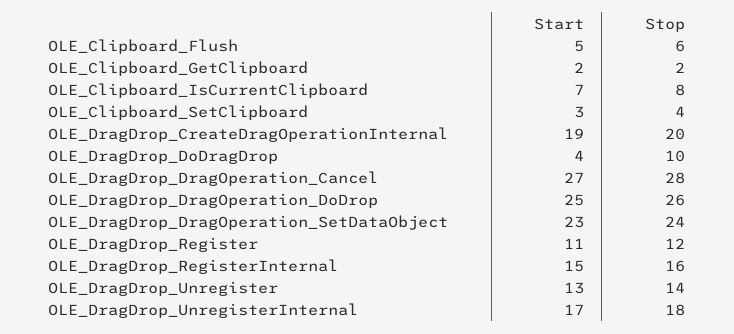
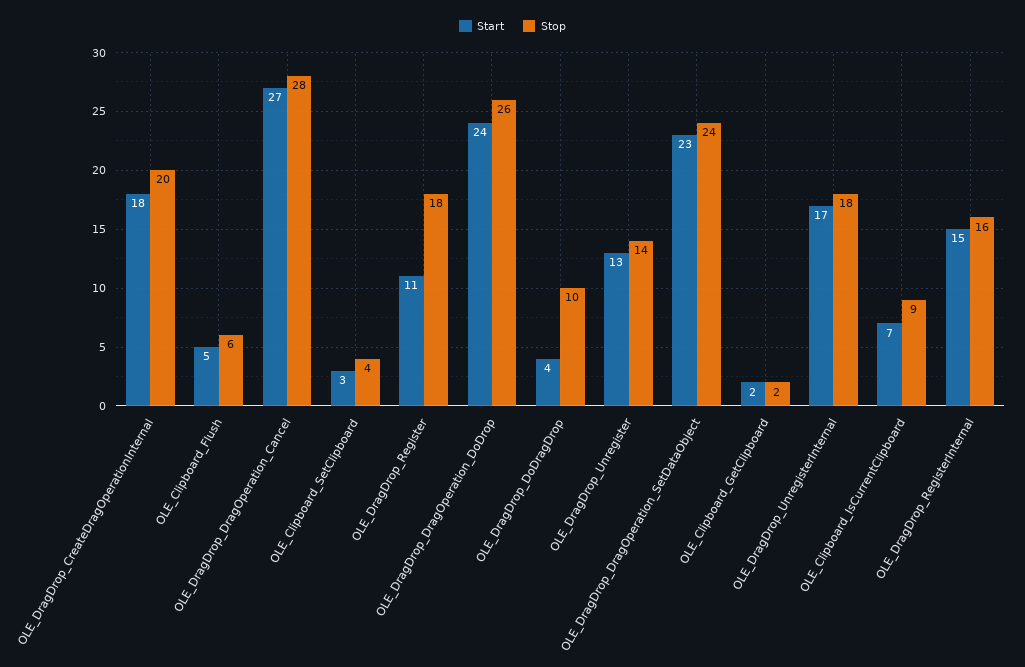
  {
    "Start": {
      "OLE_Clipboard_Flush": 5,
      "OLE_Clipboard_GetClipboard": 2,
      "OLE_Clipboard_IsCurrentClipboard": 7,
      "OLE_Clipboard_SetClipboard": 3,
-     "OLE_DragDrop_CreateDragOperationInternal": 19,
+     "OLE_DragDrop_CreateDragOperationInternal": 18,
      "OLE_DragDrop_DoDragDrop": 4,
      "OLE_DragDrop_DragOperation_Cancel": 27,
-     "OLE_DragDrop_DragOperation_DoDrop": 25,
+     "OLE_DragDrop_DragOperation_DoDrop": 24,
      "OLE_DragDrop_DragOperation_SetDataObject": 23,
      "OLE_DragDrop_Register": 11,
      "OLE_DragDrop_RegisterInternal": 15,
      "OLE_DragDrop_Unregister": 13,
      "OLE_DragDrop_UnregisterInternal": 17
    },
    "Stop": {
      "OLE_Clipboard_Flush": 6,
      "OLE_Clipboard_GetClipboard": 2,
-     "OLE_Clipboard_IsCurrentClipboard": 8,
+     "OLE_Clipboard_IsCurrentClipboard": 9,
      "OLE_Clipboard_SetClipboard": 4,
      "OLE_DragDrop_CreateDragOperationInternal": 20,
      "OLE_DragDrop_DoDragDrop": 10,
      "OLE_DragDrop_DragOperation_Cancel": 28,
      "OLE_DragDrop_DragOperation_DoDrop": 26,
      "OLE_DragDrop_DragOperation_SetDataObject": 24,
-     "OLE_DragDrop_Register": 12,
+     "OLE_DragDrop_Register": 18,
      "OLE_DragDrop_RegisterInternal": 16,
      "OLE_DragDrop_Unregister": 14,
      "OLE_DragDrop_UnregisterInternal": 18
    }
  }

